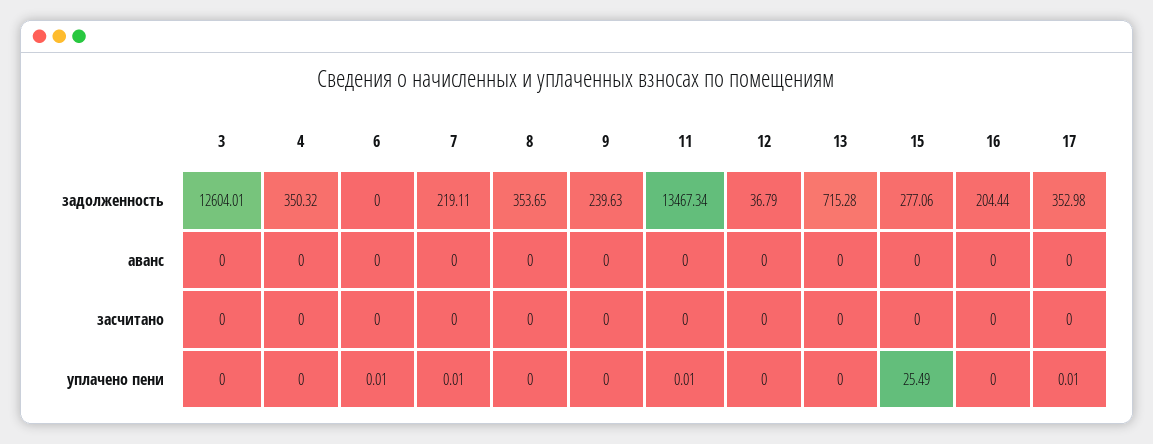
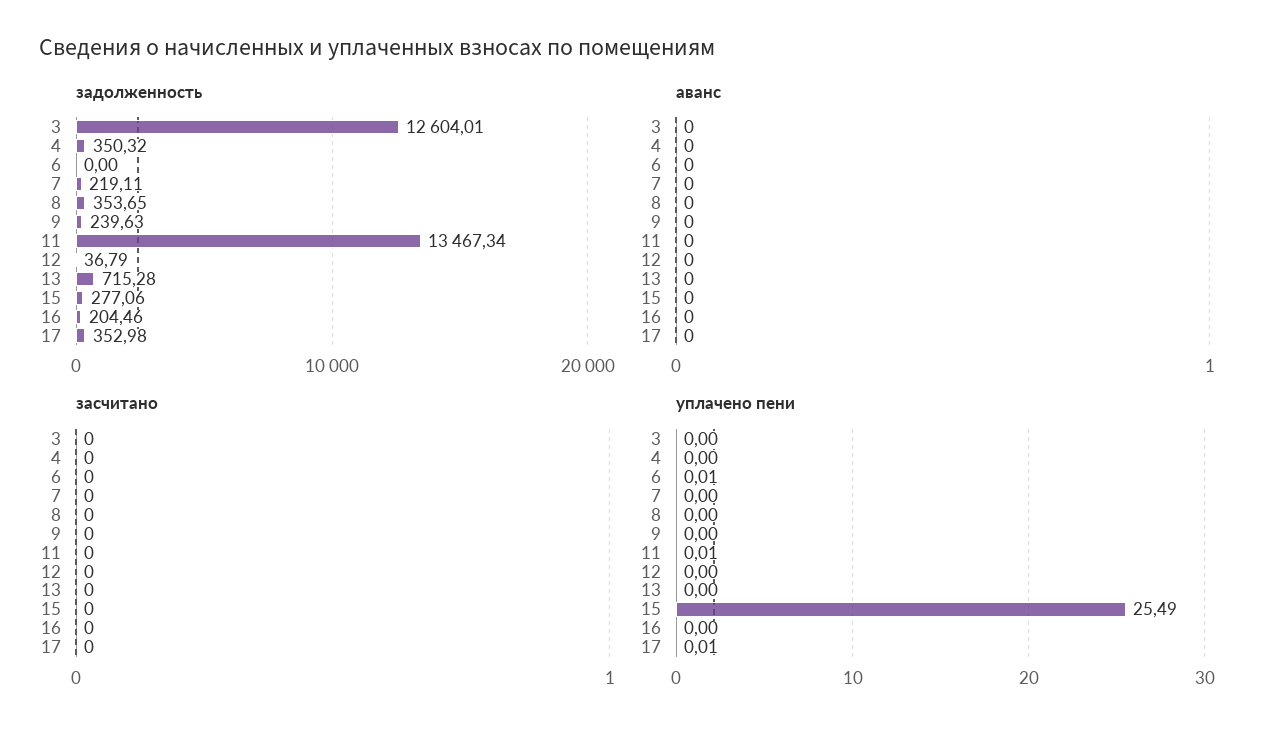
  {
    "задолженность": {
      "3": 12604.01,
      "4": 350.32,
      "6": 0,
      "7": 219.11,
      "8": 353.65,
      "9": 239.63,
      "11": 13467.34,
      "12": 36.79,
      "13": 715.28,
      "15": 277.06,
-     "16": 204.44,
+     "16": 204.46,
      "17": 352.98
    },
    "аванс": {
      "3": 0,
      "4": 0,
      "6": 0,
      "7": 0,
      "8": 0,
      "9": 0,
      "11": 0,
      "12": 0,
      "13": 0,
      "15": 0,
      "16": 0,
      "17": 0
    },
    "засчитано": {
      "3": 0,
      "4": 0,
      "6": 0,
      "7": 0,
      "8": 0,
      "9": 0,
      "11": 0,
      "12": 0,
      "13": 0,
      "15": 0,
      "16": 0,
      "17": 0
    },
    "уплачено пени": {
      "3": 0,
      "4": 0,
      "6": 0.01,
-     "7": 0.01,
+     "7": 0,
      "8": 0,
      "9": 0,
      "11": 0.01,
      "12": 0,
      "13": 0,
      "15": 25.49,
      "16": 0,
      "17": 0.01
    }
  }

